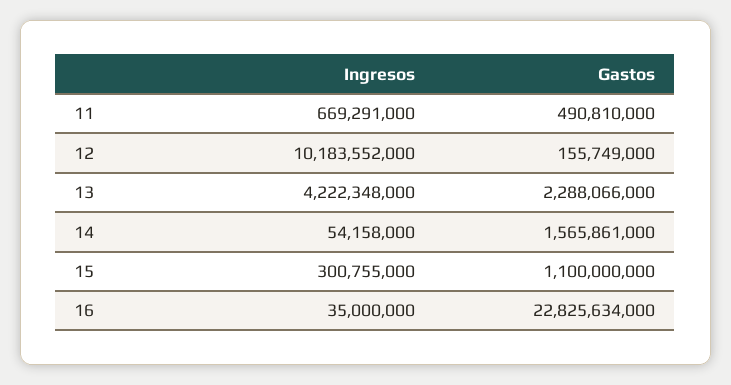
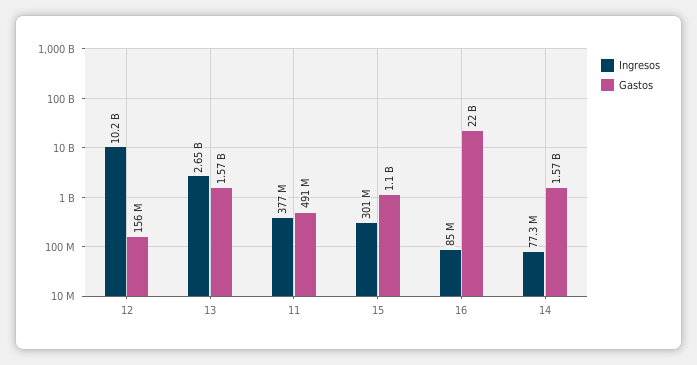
  {
    "Ingresos": {
-     "11": 669291000,
+     "11": 377000000,
      "12": 10183552000,
-     "13": 4222348000,
+     "13": 2650000000,
-     "14": 54158000,
+     "14": 77300000,
      "15": 300755000,
-     "16": 35000000
+     "16": 85000000
    },
    "Gastos": {
      "11": 490810000,
      "12": 155749000,
-     "13": 2288066000,
+     "13": 1570000000,
      "14": 1565861000,
      "15": 1100000000,
-     "16": 22825634000
+     "16": 22000000000
    }
  }

